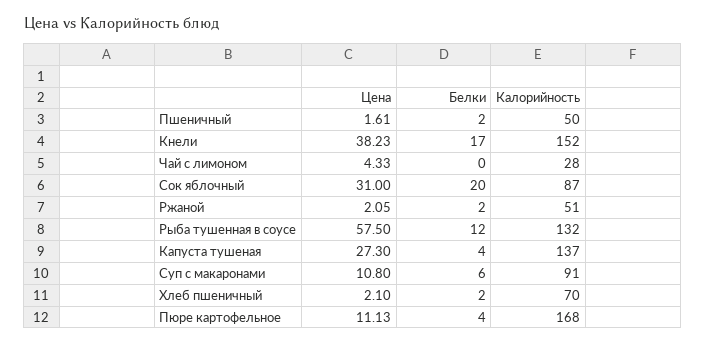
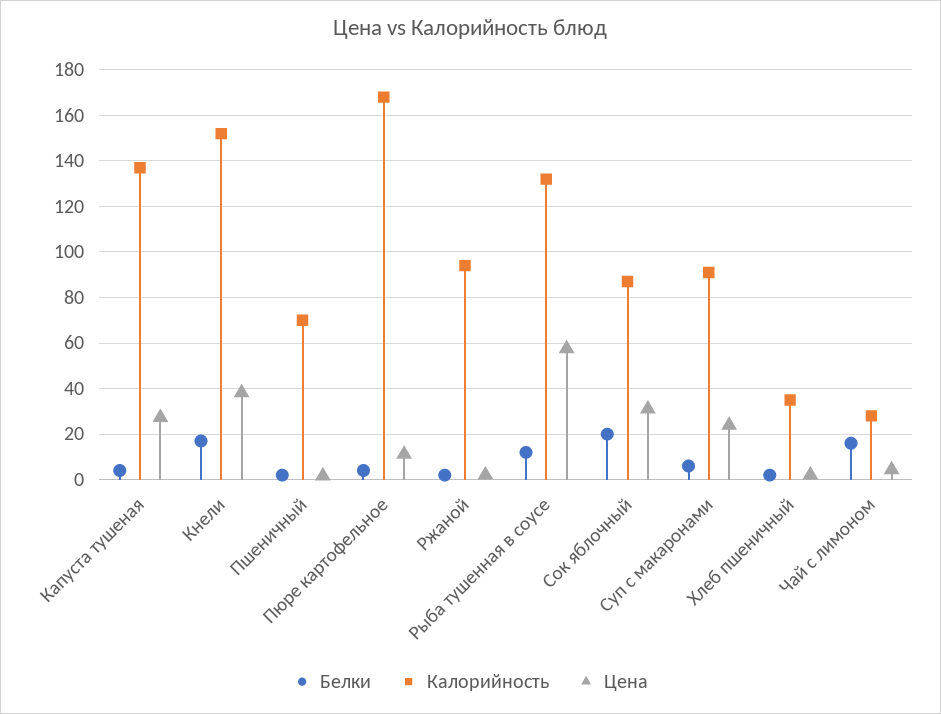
  {
    "Цена": {
      "Пшеничный": 1.61,
      "Кнели": 38.23,
      "Чай с лимоном": 4.33,
      "Сок яблочный": 31,
      "Ржаной": 2.05,
      "Рыба тушенная в соусе": 57.5,
      "Капуста тушеная": 27.3,
-     "Суп с макаронами": 10.8,
+     "Суп с макаронами": 25,
      "Хлеб пшеничный": 2.1,
      "Пюре картофельное": 11.13
    },
    "Белки": {
      "Пшеничный": 2,
      "Кнели": 17,
-     "Чай с лимоном": 0,
+     "Чай с лимоном": 15,
      "Сок яблочный": 20,
      "Ржаной": 2,
      "Рыба тушенная в соусе": 12,
      "Капуста тушеная": 4,
      "Суп с макаронами": 6,
      "Хлеб пшеничный": 2,
      "Пюре картофельное": 4
    },
    "Калорийность": {
-     "Пшеничный": 50,
+     "Пшеничный": 70,
      "Кнели": 152,
      "Чай с лимоном": 28,
      "Сок яблочный": 87,
-     "Ржаной": 51,
+     "Ржаной": 95,
      "Рыба тушенная в соусе": 132,
      "Капуста тушеная": 137,
      "Суп с макаронами": 91,
-     "Хлеб пшеничный": 70,
+     "Хлеб пшеничный": 35,
      "Пюре картофельное": 168
    }
  }

